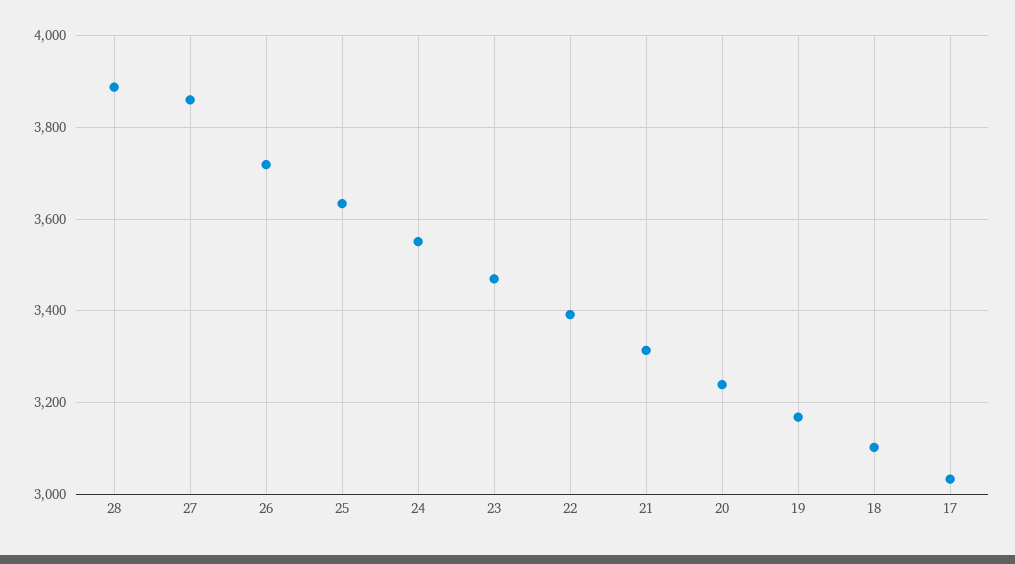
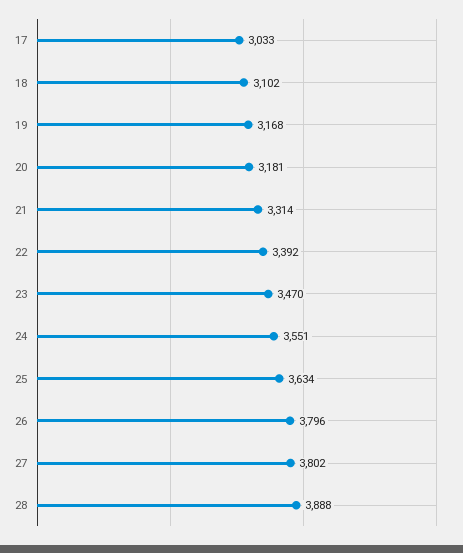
  {
    "28": 3888,
-   "27": 3860,
+   "27": 3802,
-   "26": 3720,
+   "26": 3796,
    "25": 3634,
    "24": 3551,
    "23": 3470,
    "22": 3392,
    "21": 3314,
-   "20": 3240,
+   "20": 3181,
    "19": 3168,
    "18": 3102,
    "17": 3033
  }

